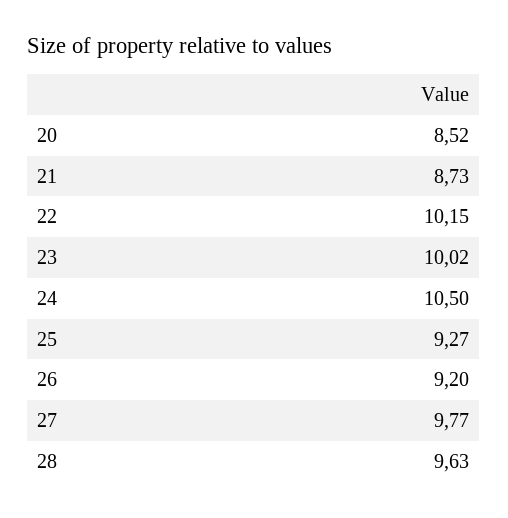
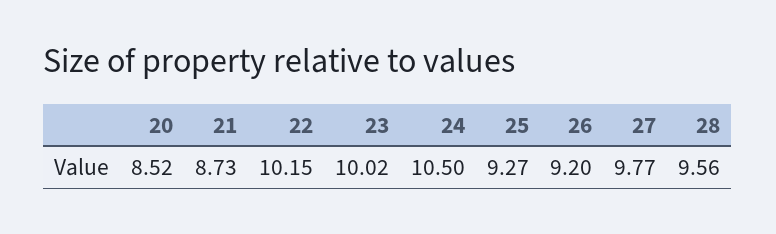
  {
    "20": 8.52,
    "21": 8.73,
    "22": 10.15,
    "23": 10.02,
    "24": 10.5,
    "25": 9.27,
    "26": 9.2,
    "27": 9.77,
-   "28": 9.63
+   "28": 9.56
  }

